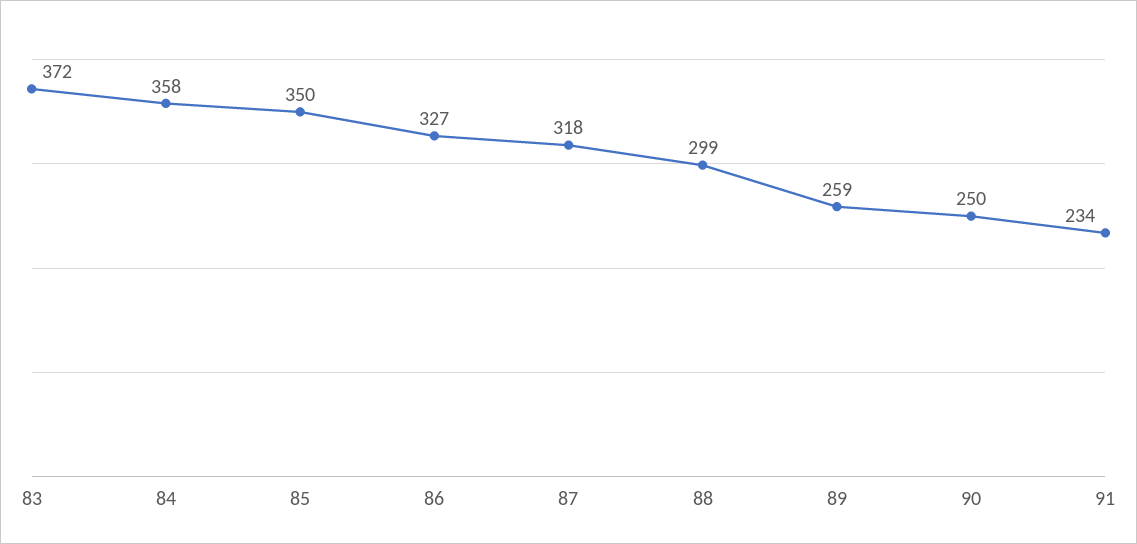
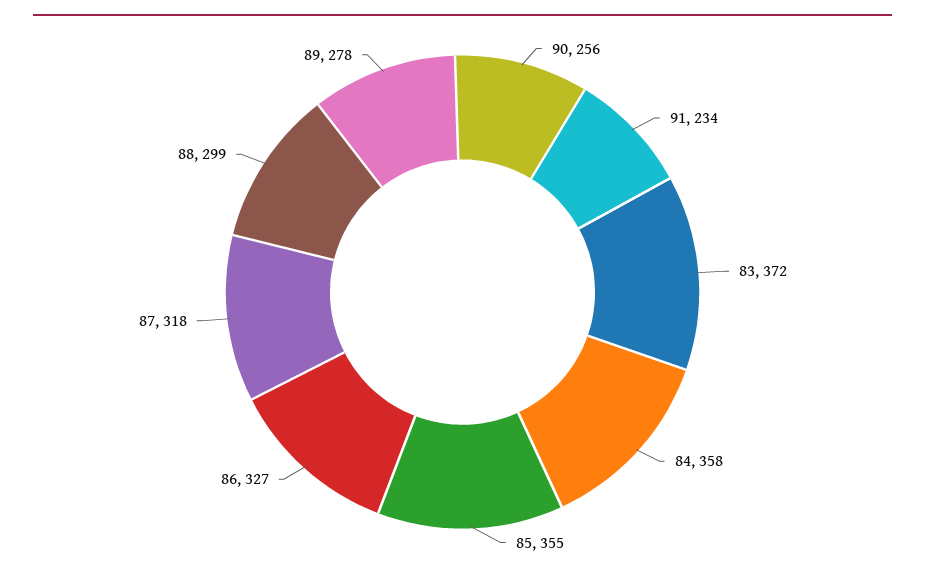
  {
    "83": 372,
    "84": 358,
-   "85": 350,
+   "85": 355,
    "86": 327,
    "87": 318,
    "88": 299,
-   "89": 259,
+   "89": 278,
-   "90": 250,
+   "90": 256,
    "91": 234
  }

